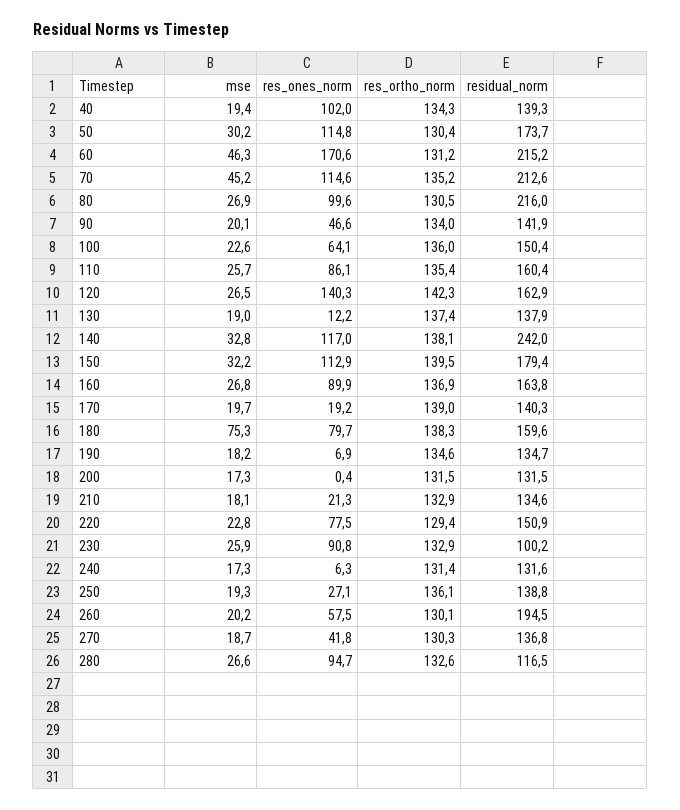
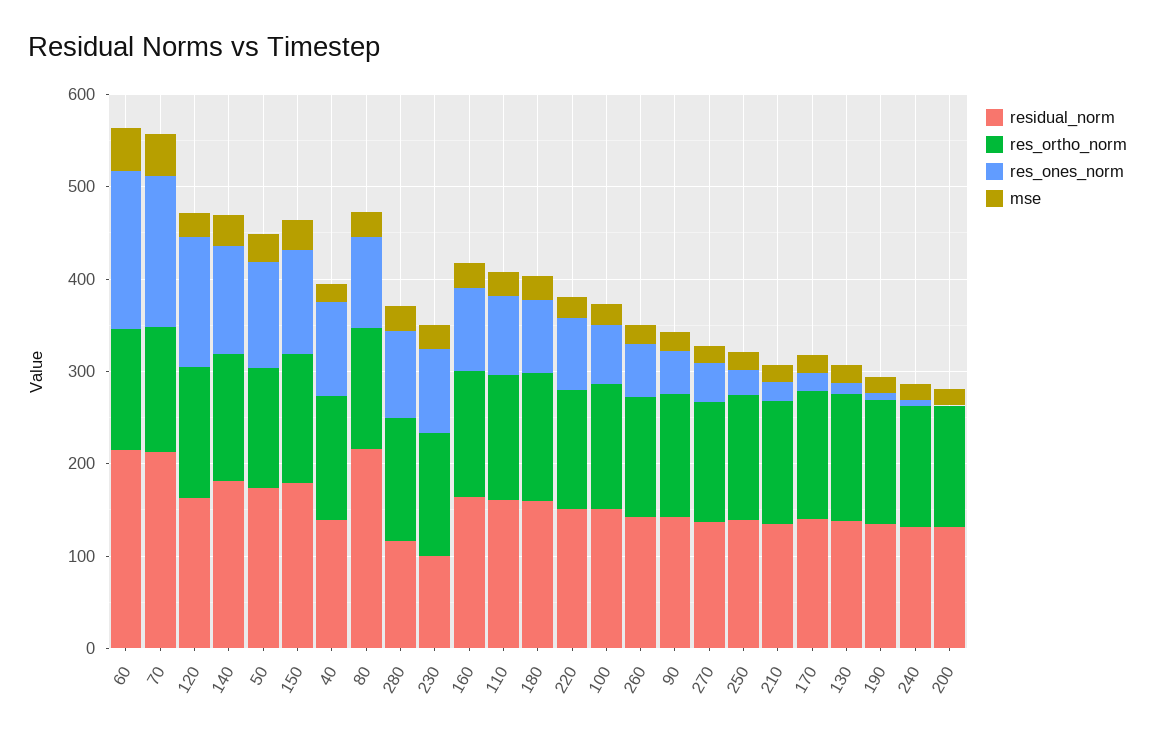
  {
    "mse": {
      "40": 19.4,
      "50": 30.2,
      "60": 46.3,
      "70": 45.2,
      "80": 26.9,
      "90": 20.1,
      "100": 22.6,
      "110": 25.7,
      "120": 26.5,
      "130": 19,
      "140": 32.8,
      "150": 32.2,
      "160": 26.8,
      "170": 19.7,
-     "180": 75.3,
+     "180": 20,
      "190": 18.2,
      "200": 17.3,
      "210": 18.1,
      "220": 22.8,
      "230": 25.9,
      "240": 17.3,
      "250": 19.3,
      "260": 20.2,
      "270": 18.7,
      "280": 26.6
    },
    "res_ones_norm": {
      "40": 102,
      "50": 114.8,
      "60": 170.6,
-     "70": 114.6,
+     "70": 160,
      "80": 99.6,
      "90": 46.6,
      "100": 64.1,
      "110": 86.1,
      "120": 140.3,
      "130": 12.2,
      "140": 117,
      "150": 112.9,
      "160": 89.9,
      "170": 19.2,
      "180": 79.7,
      "190": 6.9,
      "200": 0.4,
      "210": 21.3,
      "220": 77.5,
      "230": 90.8,
      "240": 6.3,
      "250": 27.1,
      "260": 57.5,
      "270": 41.8,
      "280": 94.7
    },
    "res_ortho_norm": {
      "40": 134.3,
      "50": 130.4,
      "60": 131.2,
      "70": 135.2,
      "80": 130.5,
      "90": 134,
      "100": 136,
      "110": 135.4,
      "120": 142.3,
      "130": 137.4,
      "140": 138.1,
      "150": 139.5,
      "160": 136.9,
      "170": 139,
      "180": 138.3,
      "190": 134.6,
      "200": 131.5,
      "210": 132.9,
      "220": 129.4,
      "230": 132.9,
      "240": 131.4,
      "250": 136.1,
      "260": 130.1,
      "270": 130.3,
      "280": 132.6
    },
    "residual_norm": {
      "40": 139.3,
      "50": 173.7,
      "60": 215.2,
      "70": 212.6,
      "80": 216,
      "90": 141.9,
      "100": 150.4,
      "110": 160.4,
      "120": 162.9,
      "130": 137.9,
-     "140": 242,
+     "140": 180,
      "150": 179.4,
      "160": 163.8,
      "170": 140.3,
      "180": 159.6,
      "190": 134.7,
      "200": 131.5,
      "210": 134.6,
      "220": 150.9,
      "230": 100.2,
      "240": 131.6,
      "250": 138.8,
-     "260": 194.5,
+     "260": 140,
      "270": 136.8,
      "280": 116.5
    }
  }

